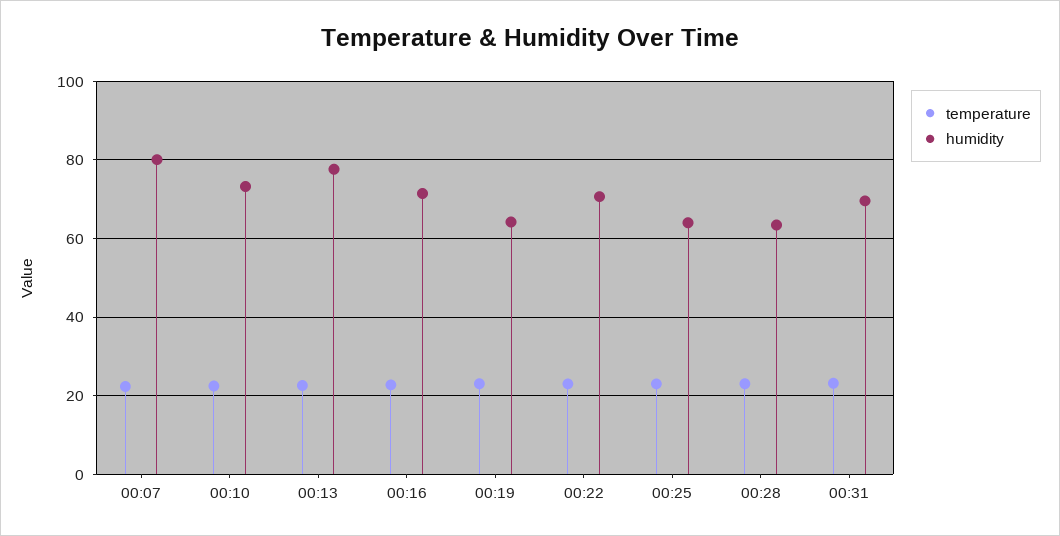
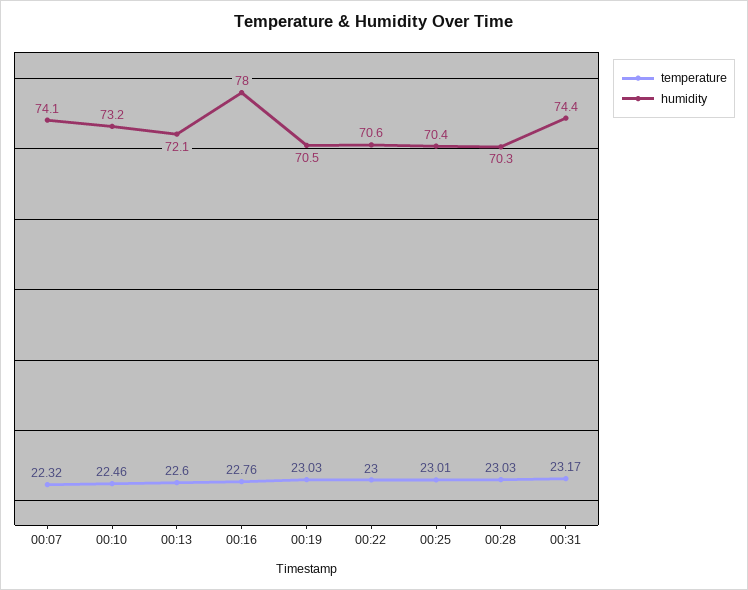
  {
    "temperature": {
      "00:07": 22.32,
      "00:10": 22.46,
      "00:13": 22.6,
      "00:16": 22.76,
      "00:19": 23.03,
      "00:22": 23,
      "00:25": 23.01,
      "00:28": 23.03,
      "00:31": 23.17
    },
    "humidity": {
-     "00:07": 80,
+     "00:07": 74.1,
      "00:10": 73.2,
-     "00:13": 78,
+     "00:13": 72.1,
-     "00:16": 72,
+     "00:16": 78,
-     "00:19": 64,
+     "00:19": 70.5,
      "00:22": 70.6,
-     "00:25": 64,
+     "00:25": 70.4,
-     "00:28": 64,
+     "00:28": 70.3,
-     "00:31": 70
+     "00:31": 74.4
    }
  }

